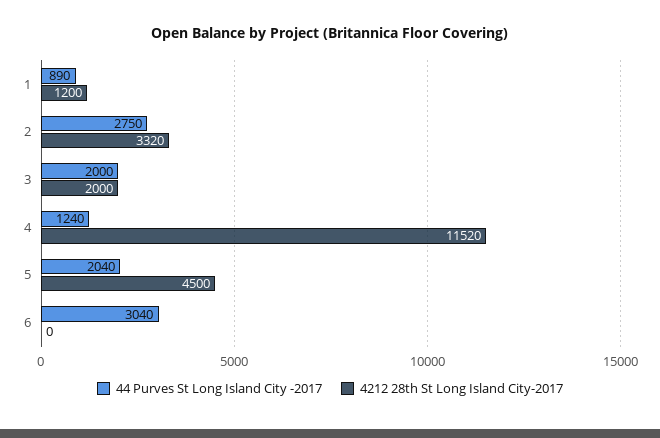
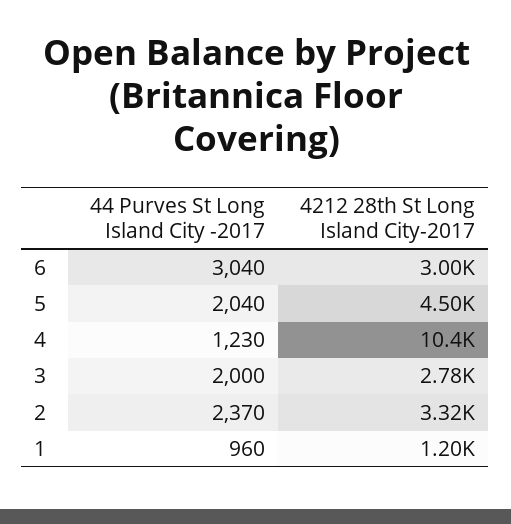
  {
    "44 Purves St Long Island City -2017": {
-     "1": 890,
+     "1": 960,
-     "2": 2750,
+     "2": 2370,
      "3": 2000,
-     "4": 1240,
+     "4": 1230,
      "5": 2040,
      "6": 3040
    },
    "4212 28th St Long Island City-2017": {
      "1": 1200,
      "2": 3320,
-     "3": 2000,
+     "3": 2780,
-     "4": 11520,
+     "4": 10400,
      "5": 4500,
-     "6": 0
+     "6": 3000
    }
  }

